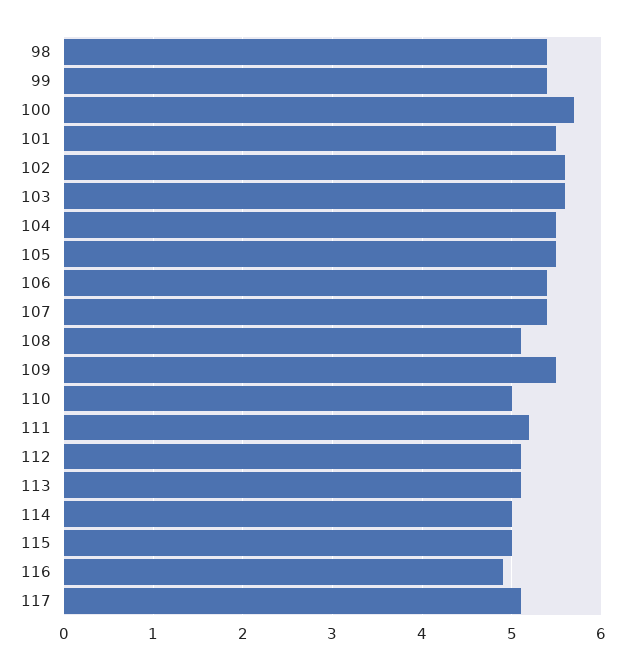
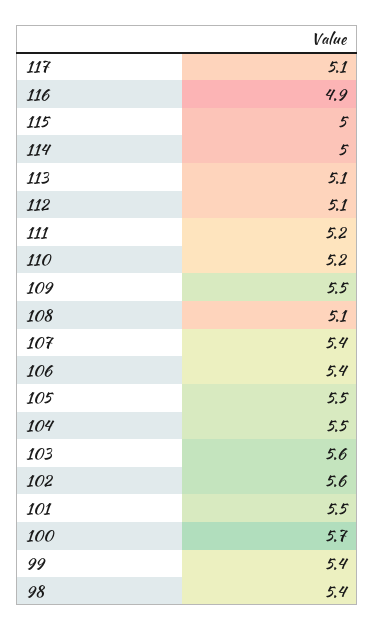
  {
    "98": 5.4,
    "99": 5.4,
    "100": 5.7,
    "101": 5.5,
    "102": 5.6,
    "103": 5.6,
    "104": 5.5,
    "105": 5.5,
    "106": 5.4,
    "107": 5.4,
    "108": 5.1,
    "109": 5.5,
-   "110": 5,
+   "110": 5.2,
    "111": 5.2,
    "112": 5.1,
    "113": 5.1,
    "114": 5,
    "115": 5,
    "116": 4.9,
    "117": 5.1
  }

